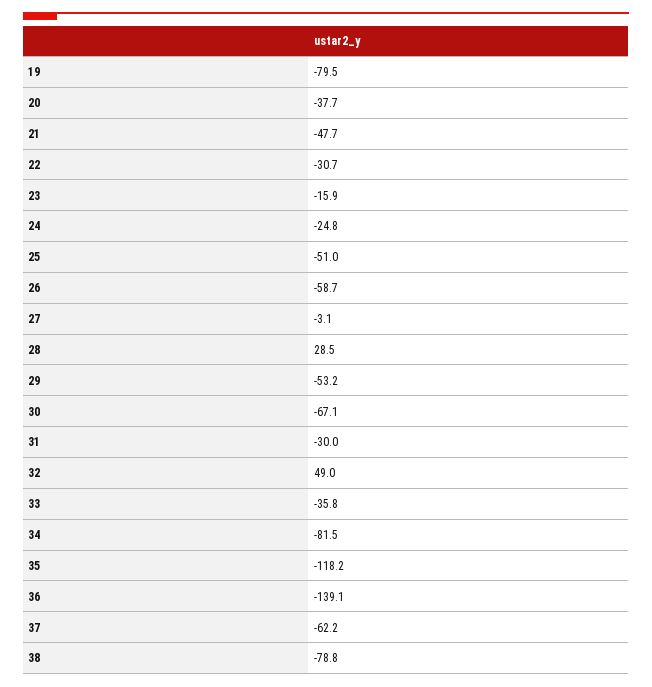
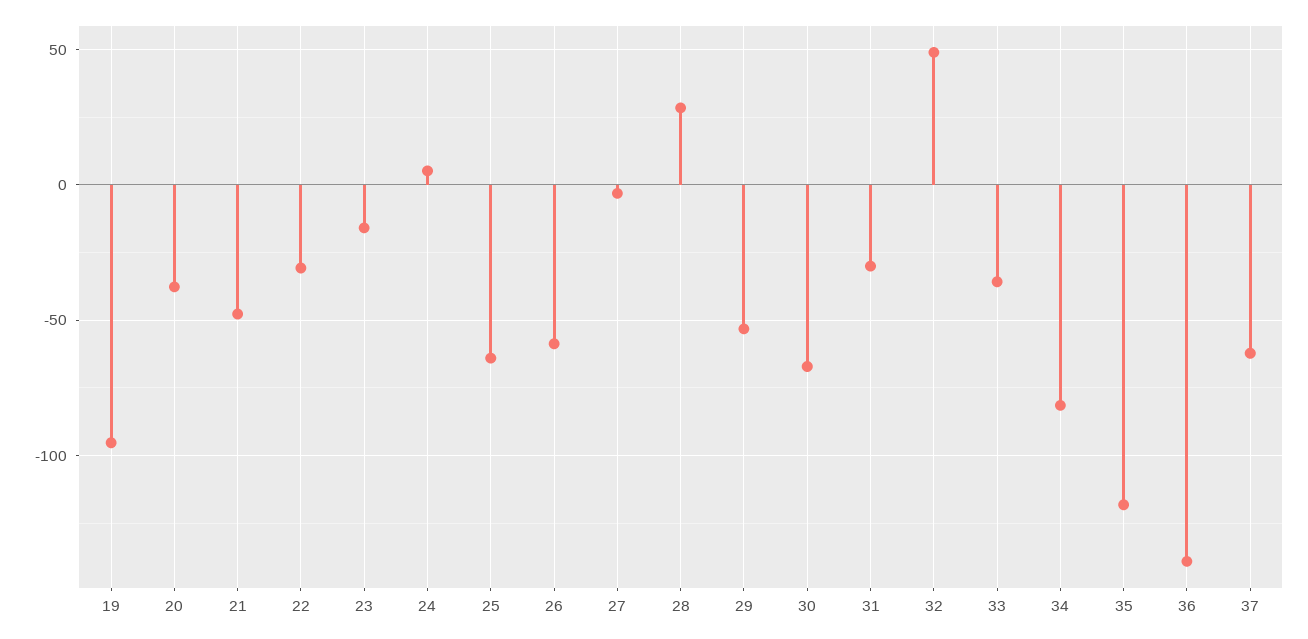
  {
-   "19": -79.5,
+   "19": -95,
    "20": -37.7,
    "21": -47.7,
    "22": -30.7,
    "23": -15.9,
-   "24": -24.8,
+   "24": 5,
-   "25": -51,
+   "25": -65,
    "26": -58.7,
    "27": -3.1,
    "28": 28.5,
    "29": -53.2,
    "30": -67.1,
    "31": -30,
    "32": 49,
    "33": -35.8,
    "34": -81.5,
    "35": -118.2,
    "36": -139.1,
-   "37": -62.2,
+   "37": -62.2
-   "38": -78.8
  }

